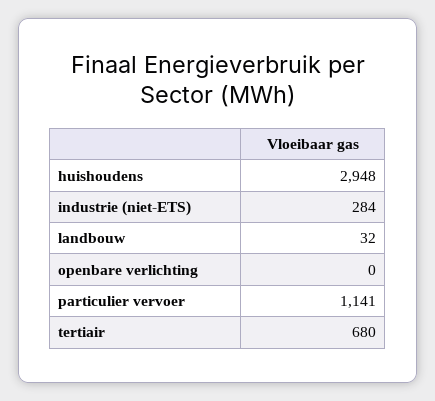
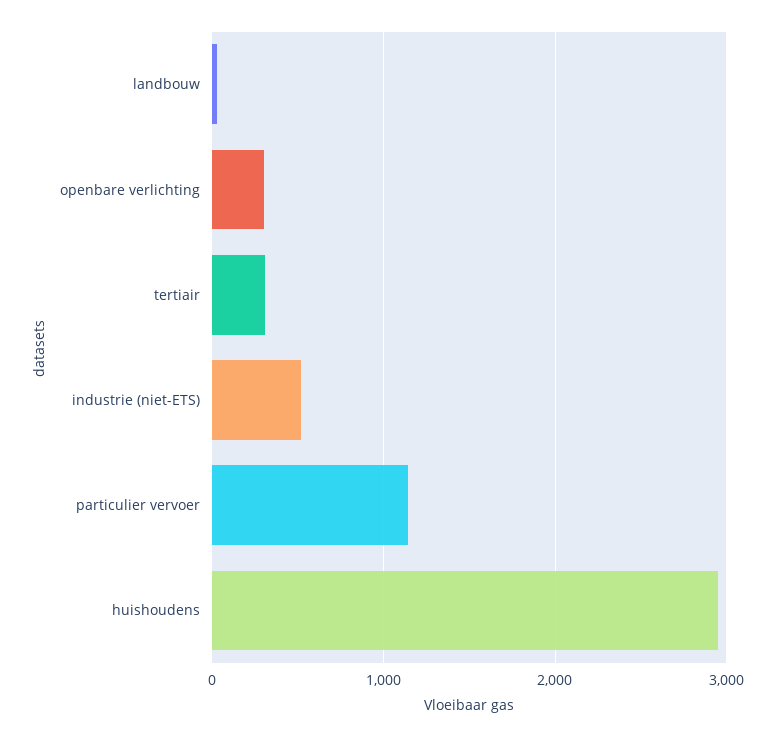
  {
    "huishoudens": 2948,
-   "industrie (niet-ETS)": 284,
+   "industrie (niet-ETS)": 500,
    "landbouw": 32,
-   "openbare verlichting": 0,
+   "openbare verlichting": 300,
    "particulier vervoer": 1141,
-   "tertiair": 680
+   "tertiair": 300
  }

